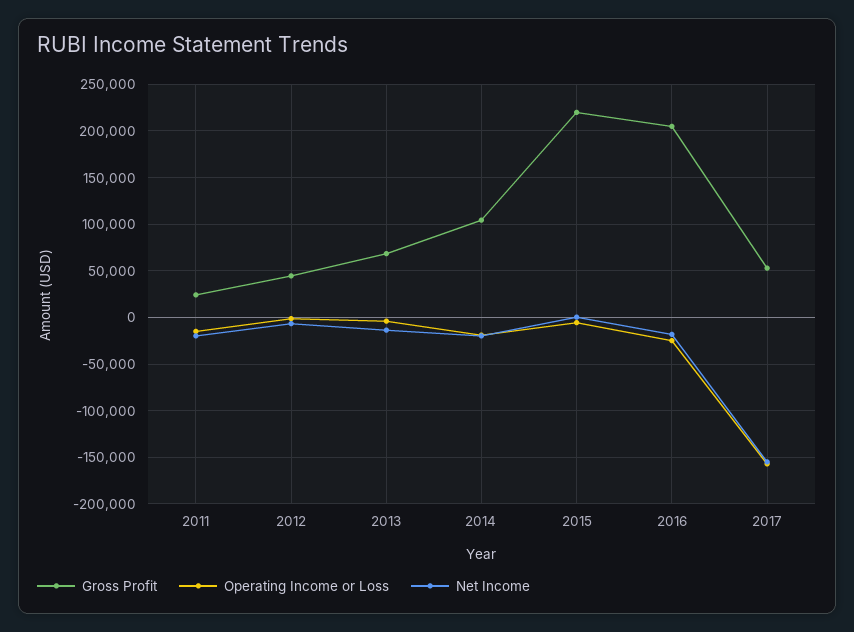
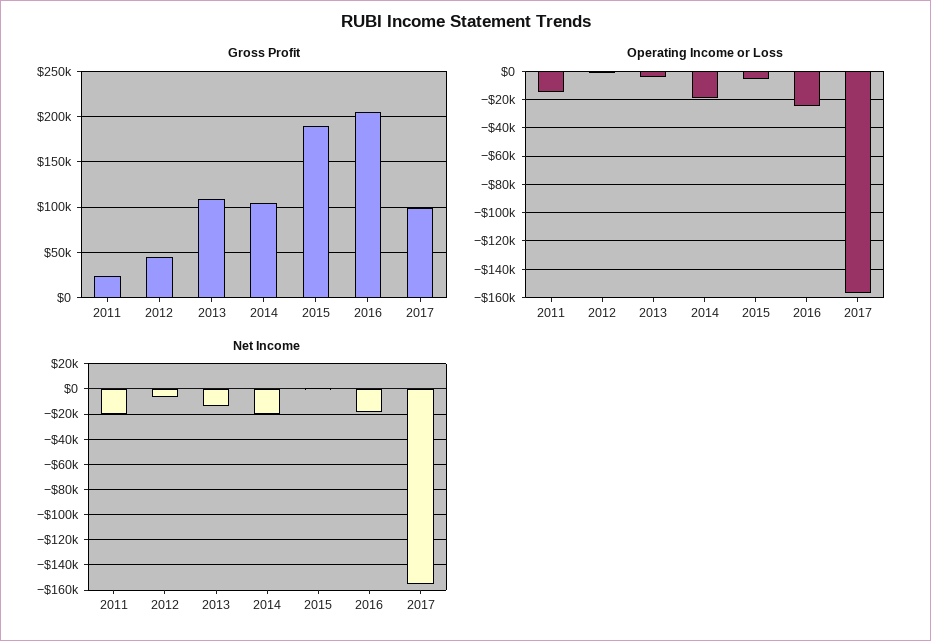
  {
    "Gross Profit": {
      "2011": 20000,
      "2012": 40000,
-     "2013": 70000,
+     "2013": 110000,
      "2014": 100000,
-     "2015": 220000,
+     "2015": 190000,
      "2016": 210000,
-     "2017": 50000
+     "2017": 100000
    },
    "Operating Income or Loss": {
      "2011": -15000,
      "2012": 0,
      "2013": -5000,
      "2014": -20000,
      "2015": -5000,
      "2016": -25000,
      "2017": -155000
    },
    "Net Income": {
      "2011": -20000,
      "2012": -5000,
      "2013": -15000,
      "2014": -20000,
      "2015": 0,
      "2016": -20000,
      "2017": -155000
    }
  }

